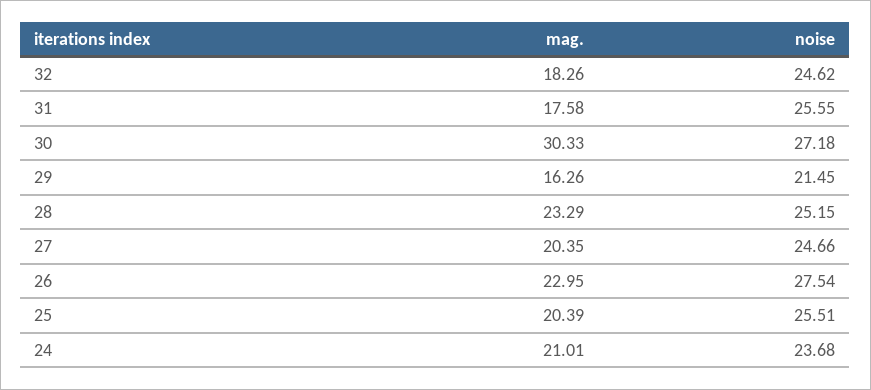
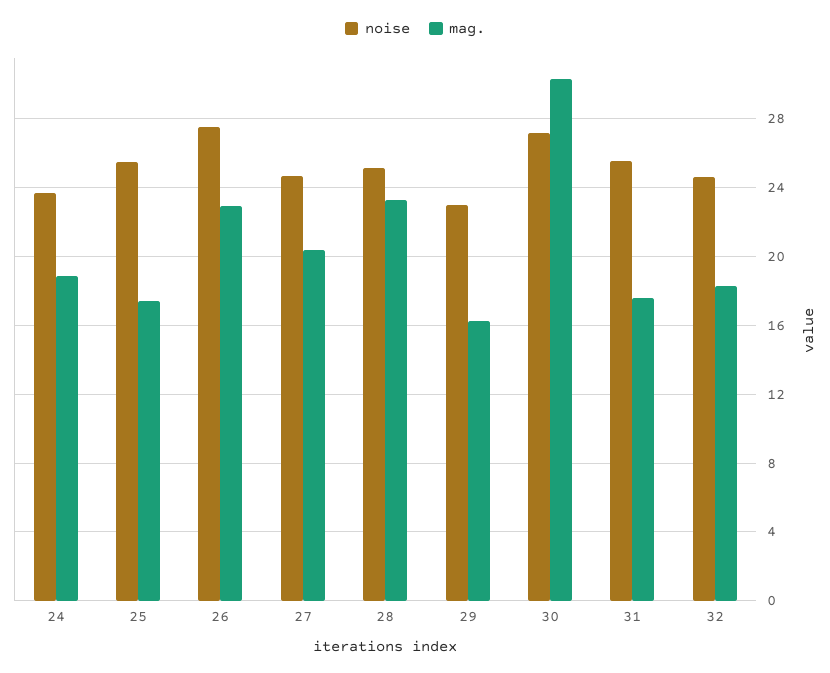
  {
    "mag.": {
      "32": 18.26,
      "31": 17.58,
      "30": 30.33,
      "29": 16.26,
      "28": 23.29,
      "27": 20.35,
      "26": 22.95,
-     "25": 20.39,
+     "25": 17.5,
-     "24": 21.01
+     "24": 19
    },
    "noise": {
      "32": 24.62,
      "31": 25.55,
      "30": 27.18,
-     "29": 21.45,
+     "29": 23,
      "28": 25.15,
      "27": 24.66,
      "26": 27.54,
      "25": 25.51,
      "24": 23.68
    }
  }

